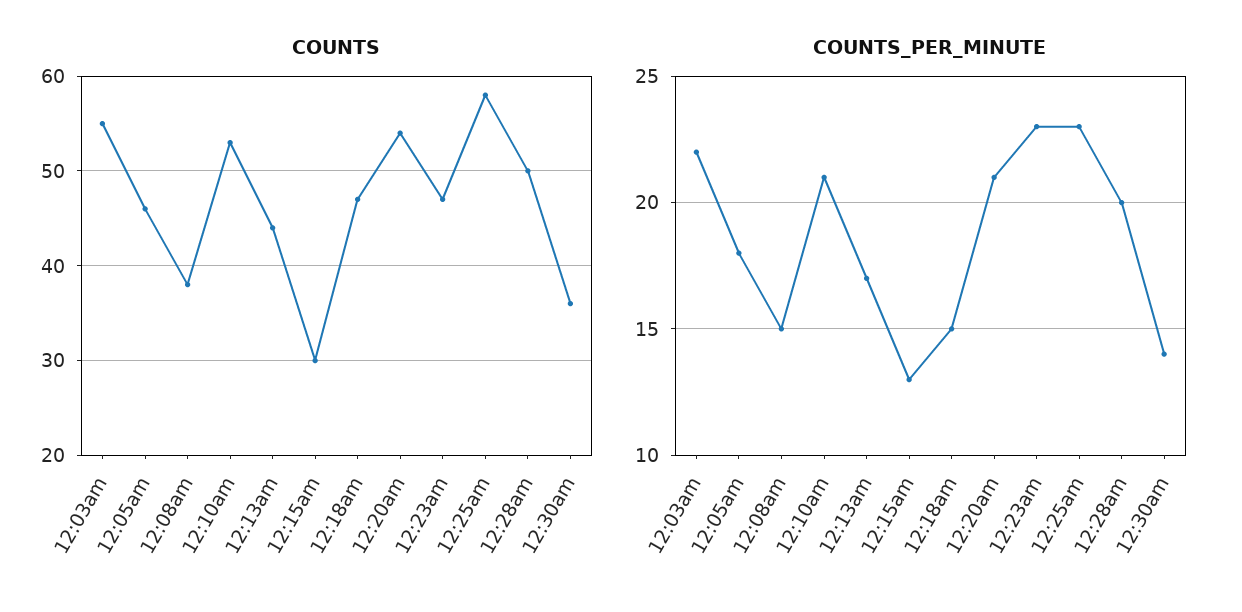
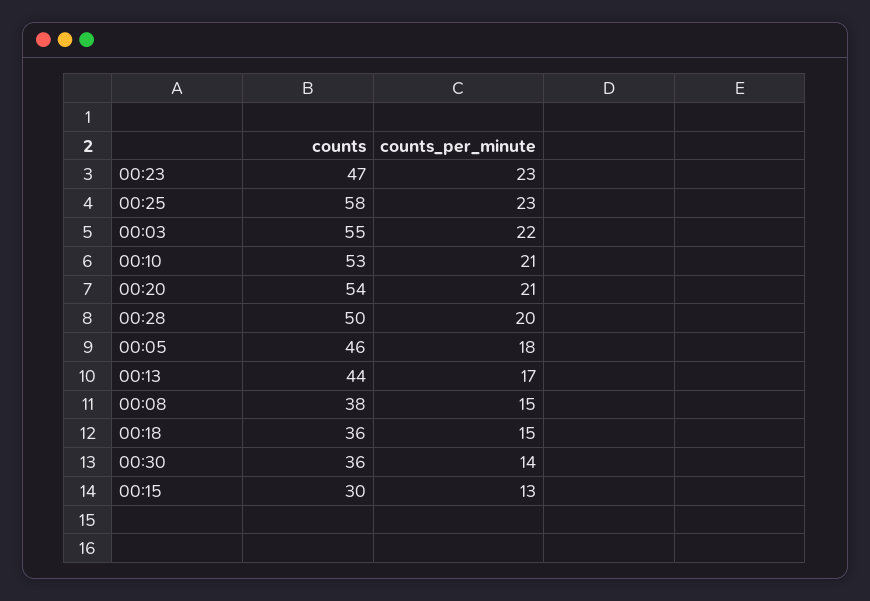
  {
    "COUNTS": {
      "12:03am": 55,
      "12:05am": 46,
      "12:08am": 38,
      "12:10am": 53,
      "12:13am": 44,
      "12:15am": 30,
-     "12:18am": 47,
+     "12:18am": 36,
      "12:20am": 54,
      "12:23am": 47,
      "12:25am": 58,
      "12:28am": 50,
      "12:30am": 36
    },
    "COUNTS_PER_MINUTE": {
      "12:03am": 22,
      "12:05am": 18,
      "12:08am": 15,
      "12:10am": 21,
      "12:13am": 17,
      "12:15am": 13,
      "12:18am": 15,
      "12:20am": 21,
      "12:23am": 23,
      "12:25am": 23,
      "12:28am": 20,
      "12:30am": 14
    }
  }

